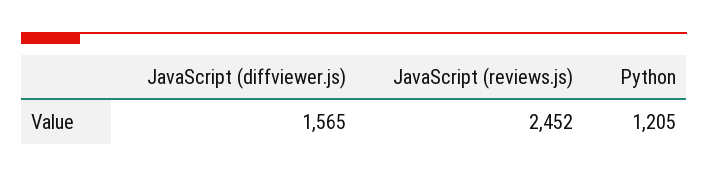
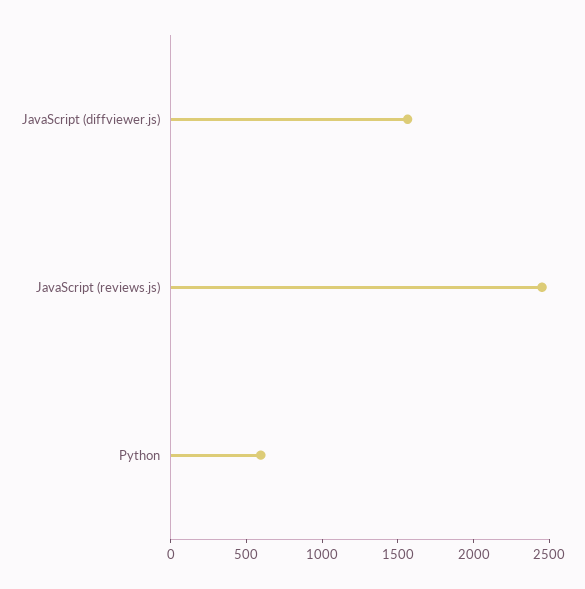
  {
    "JavaScript (diffviewer.js)": 1565,
    "JavaScript (reviews.js)": 2452,
-   "Python": 1205
+   "Python": 600
  }

